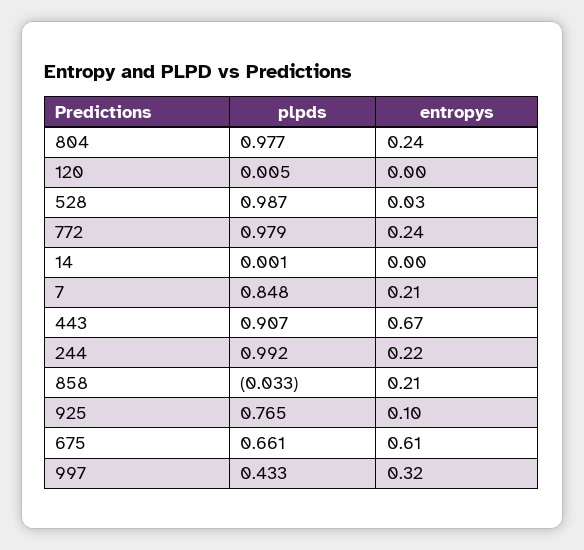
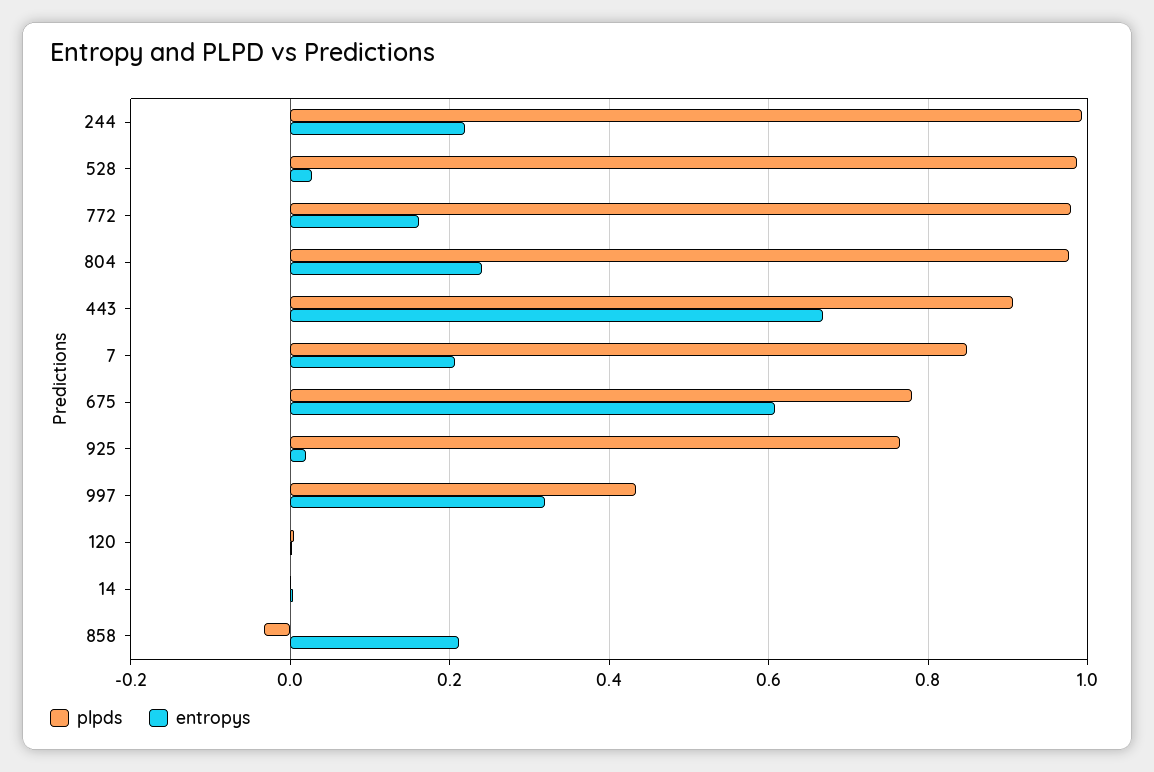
  {
    "plpds": {
      "804": 0.977,
      "120": 0.005,
      "528": 0.987,
      "772": 0.979,
      "14": 0.001,
      "7": 0.848,
      "443": 0.907,
      "244": 0.992,
      "858": -0.033,
      "925": 0.765,
-     "675": 0.661,
+     "675": 0.78,
      "997": 0.433
    },
    "entropys": {
      "804": 0.24,
      "120": 0,
      "528": 0.03,
-     "772": 0.24,
+     "772": 0.16,
      "14": 0,
      "7": 0.21,
      "443": 0.67,
      "244": 0.22,
      "858": 0.21,
-     "925": 0.1,
+     "925": 0.02,
      "675": 0.61,
      "997": 0.32
    }
  }

